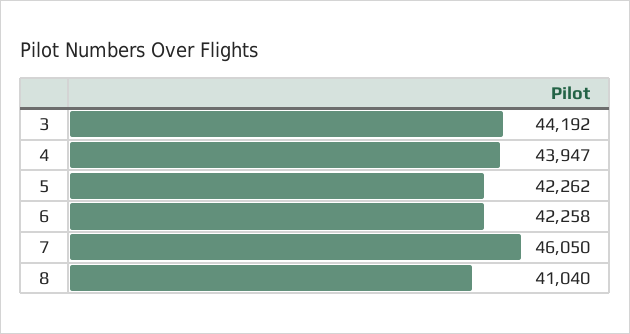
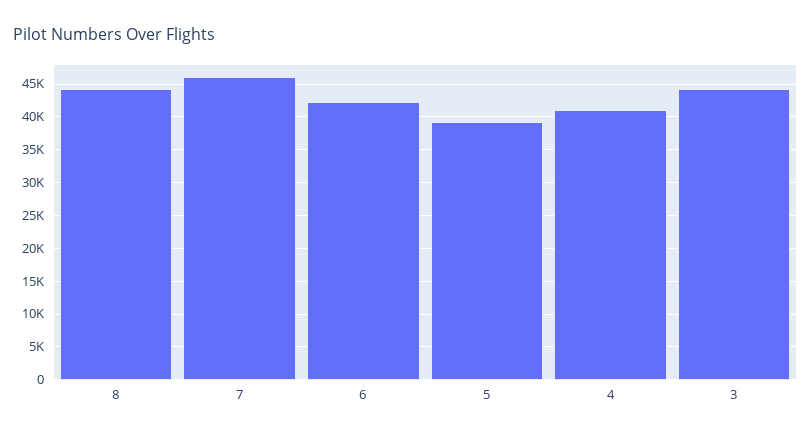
  {
    "3": 44192,
-   "4": 43947,
+   "4": 41000,
-   "5": 42262,
+   "5": 39000,
    "6": 42258,
    "7": 46050,
-   "8": 41040
+   "8": 44000
  }

